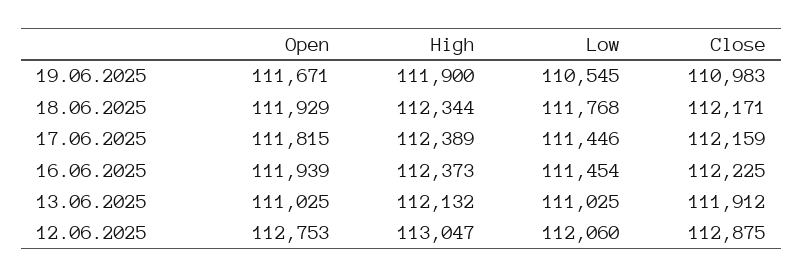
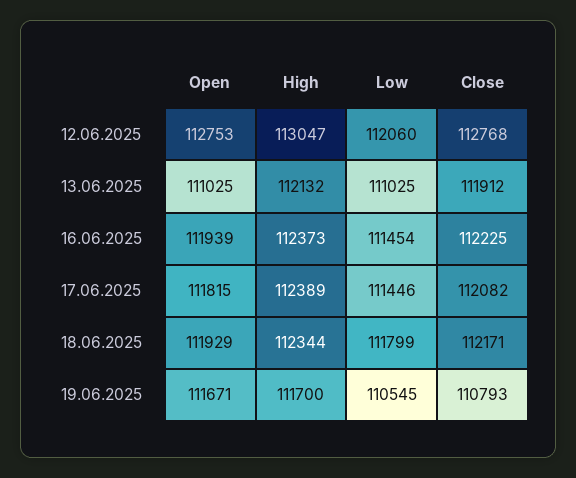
  {
    "Open": {
      "19.06.2025": 111671,
      "18.06.2025": 111929,
      "17.06.2025": 111815,
      "16.06.2025": 111939,
      "13.06.2025": 111025,
      "12.06.2025": 112753
    },
    "High": {
-     "19.06.2025": 111900,
+     "19.06.2025": 111700,
      "18.06.2025": 112344,
      "17.06.2025": 112389,
      "16.06.2025": 112373,
      "13.06.2025": 112132,
      "12.06.2025": 113047
    },
    "Low": {
      "19.06.2025": 110545,
-     "18.06.2025": 111768,
+     "18.06.2025": 111799,
      "17.06.2025": 111446,
      "16.06.2025": 111454,
      "13.06.2025": 111025,
      "12.06.2025": 112060
    },
    "Close": {
-     "19.06.2025": 110983,
+     "19.06.2025": 110793,
      "18.06.2025": 112171,
-     "17.06.2025": 112159,
+     "17.06.2025": 112082,
      "16.06.2025": 112225,
      "13.06.2025": 111912,
-     "12.06.2025": 112875
+     "12.06.2025": 112768
    }
  }

